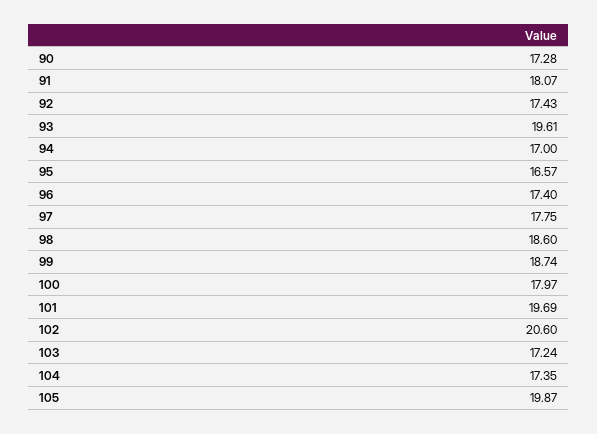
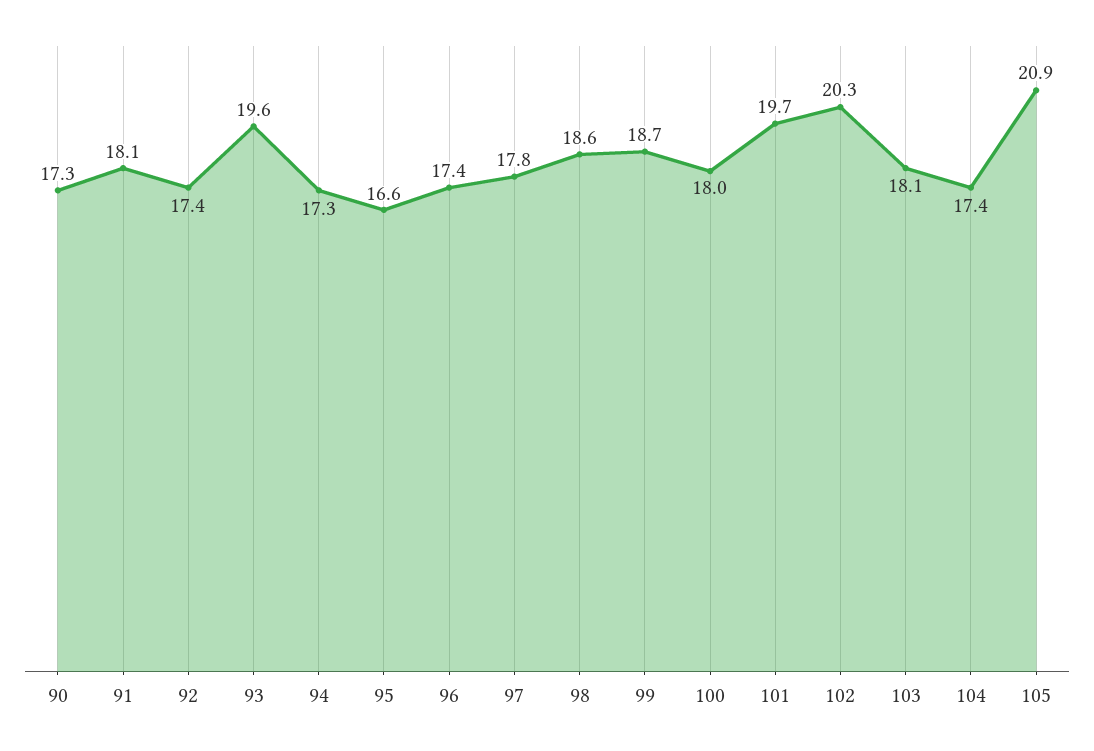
  {
    "90": 17.28,
    "91": 18.07,
    "92": 17.43,
    "93": 19.61,
-   "94": 17,
+   "94": 17.3,
    "95": 16.57,
    "96": 17.4,
    "97": 17.75,
    "98": 18.6,
    "99": 18.74,
    "100": 17.97,
    "101": 19.69,
-   "102": 20.6,
+   "102": 20.3,
-   "103": 17.24,
+   "103": 18.1,
    "104": 17.35,
-   "105": 19.87
+   "105": 20.9
  }

